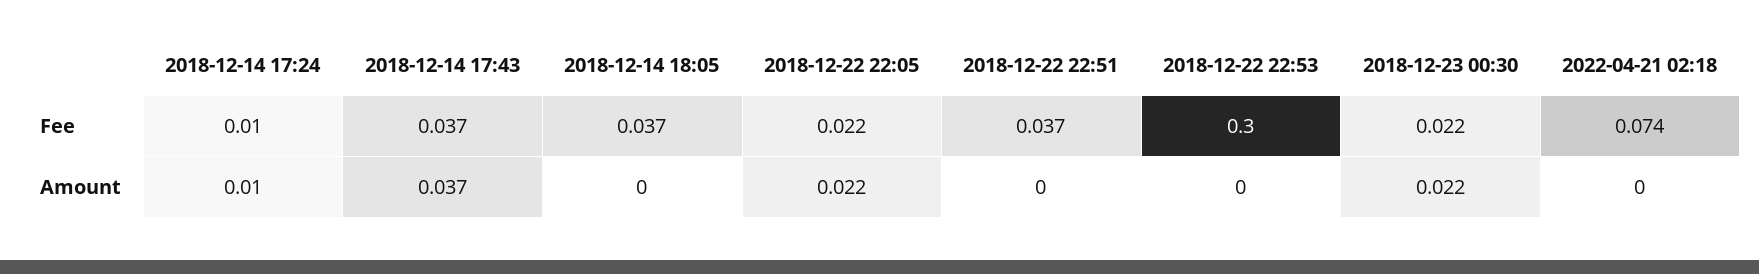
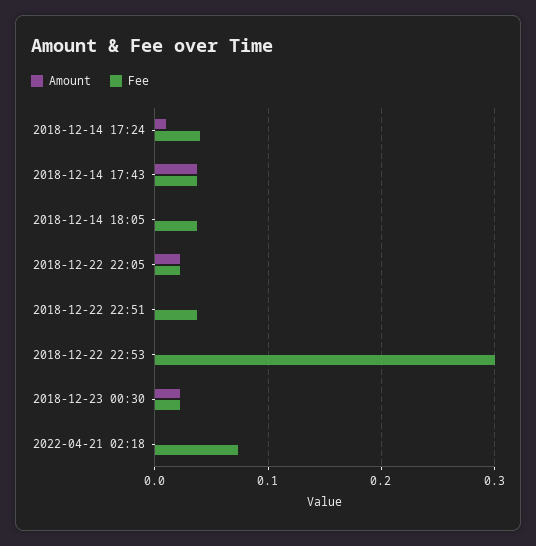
  {
    "Fee": {
-     "2018-12-14 17:24": 0.01,
+     "2018-12-14 17:24": 0.04,
      "2018-12-14 17:43": 0.037,
      "2018-12-14 18:05": 0.037,
      "2018-12-22 22:05": 0.022,
      "2018-12-22 22:51": 0.037,
      "2018-12-22 22:53": 0.3,
      "2018-12-23 00:30": 0.022,
      "2022-04-21 02:18": 0.074
    },
    "Amount": {
      "2018-12-14 17:24": 0.01,
      "2018-12-14 17:43": 0.037,
      "2018-12-14 18:05": 0,
      "2018-12-22 22:05": 0.022,
      "2018-12-22 22:51": 0,
      "2018-12-22 22:53": 0,
      "2018-12-23 00:30": 0.022,
      "2022-04-21 02:18": 0
    }
  }

